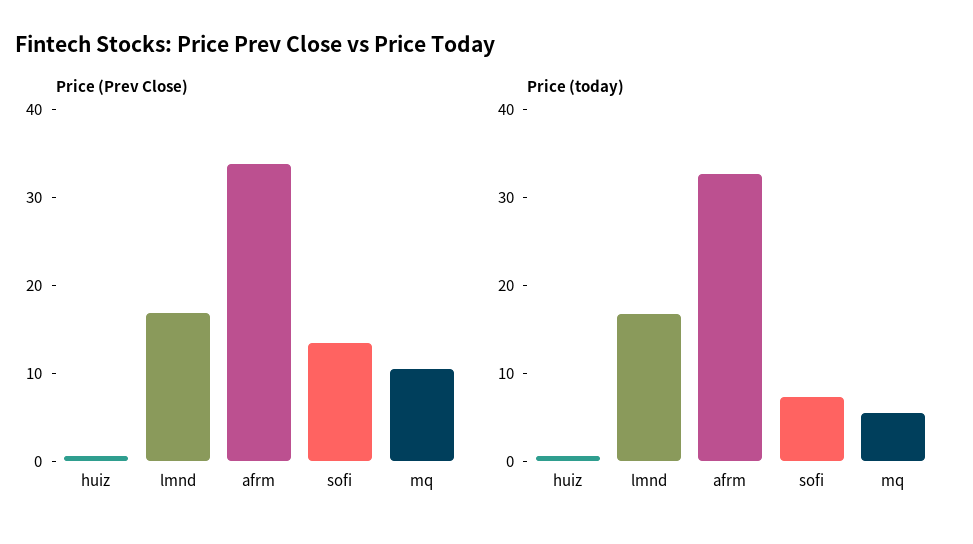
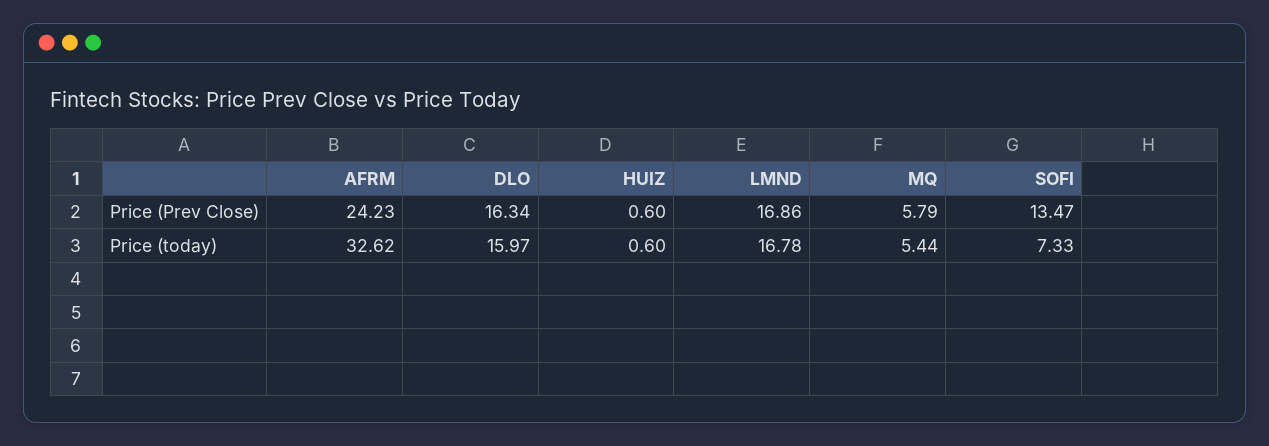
  {
    "Price (Prev Close)": {
      "huiz": 0.6,
      "lmnd": 16.86,
-     "afrm": 34,
+     "afrm": 24.23,
      "sofi": 13.47,
-     "mq": 10
+     "mq": 5.79,
+     "DLO": 16.34
    },
    "Price (today)": {
      "huiz": 0.6,
      "lmnd": 16.78,
      "afrm": 32.62,
      "sofi": 7.33,
-     "mq": 5.44
+     "mq": 5.44,
+     "DLO": 15.97
    }
  }

